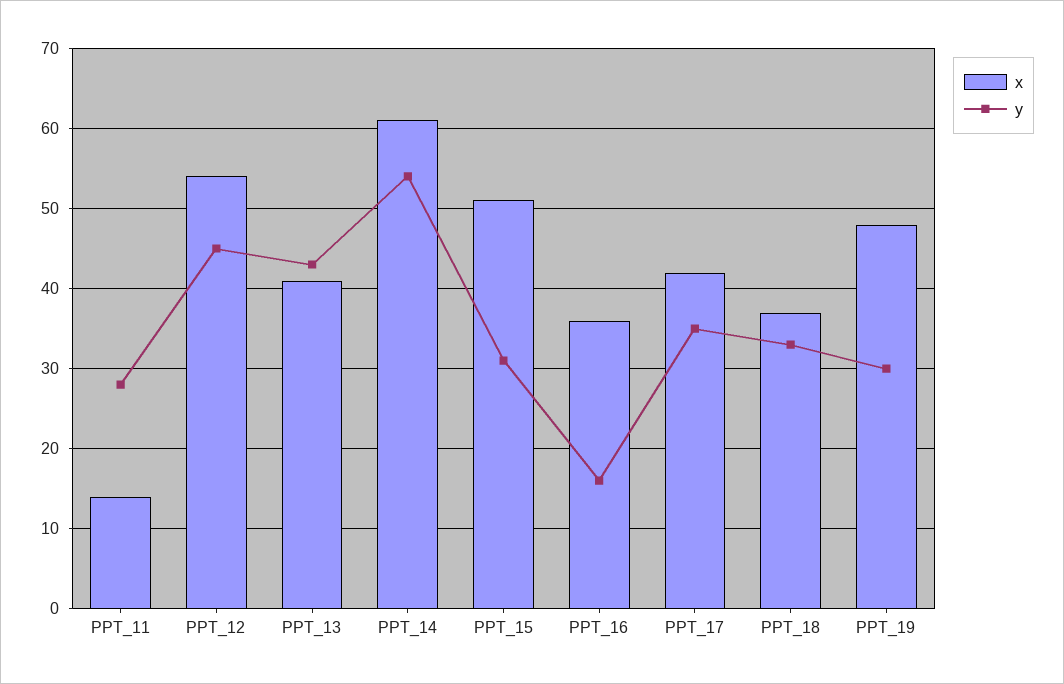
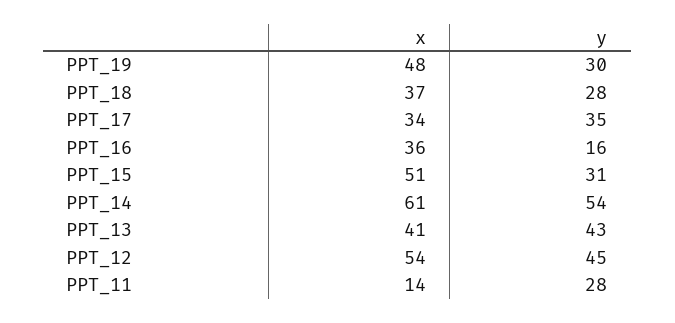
  {
    "x": {
      "PPT_11": 14,
      "PPT_12": 54,
      "PPT_13": 41,
      "PPT_14": 61,
      "PPT_15": 51,
      "PPT_16": 36,
-     "PPT_17": 42,
+     "PPT_17": 34,
      "PPT_18": 37,
      "PPT_19": 48
    },
    "y": {
      "PPT_11": 28,
      "PPT_12": 45,
      "PPT_13": 43,
      "PPT_14": 54,
      "PPT_15": 31,
      "PPT_16": 16,
      "PPT_17": 35,
-     "PPT_18": 33,
+     "PPT_18": 28,
      "PPT_19": 30
    }
  }

